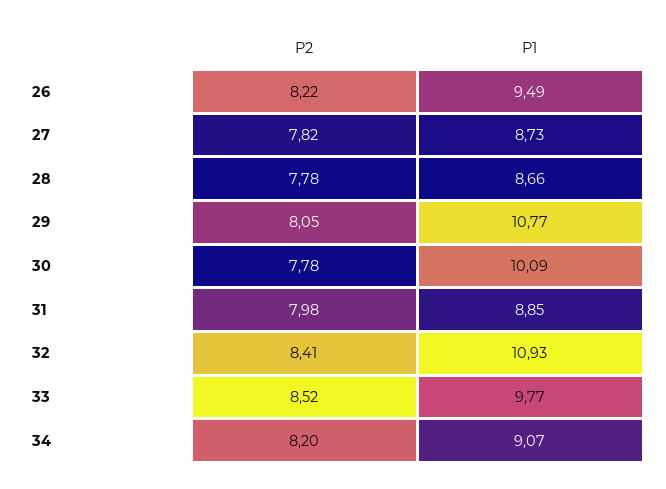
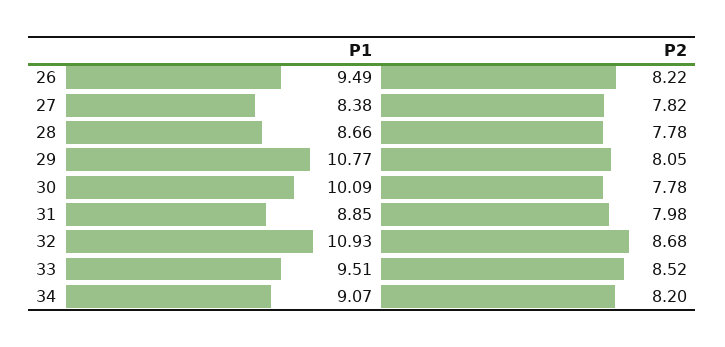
  {
    "P2": {
      "26": 8.22,
      "27": 7.82,
      "28": 7.78,
      "29": 8.05,
      "30": 7.78,
      "31": 7.98,
-     "32": 8.41,
+     "32": 8.68,
      "33": 8.52,
      "34": 8.2
    },
    "P1": {
      "26": 9.49,
-     "27": 8.73,
+     "27": 8.38,
      "28": 8.66,
      "29": 10.77,
      "30": 10.09,
      "31": 8.85,
      "32": 10.93,
-     "33": 9.77,
+     "33": 9.51,
      "34": 9.07
    }
  }

